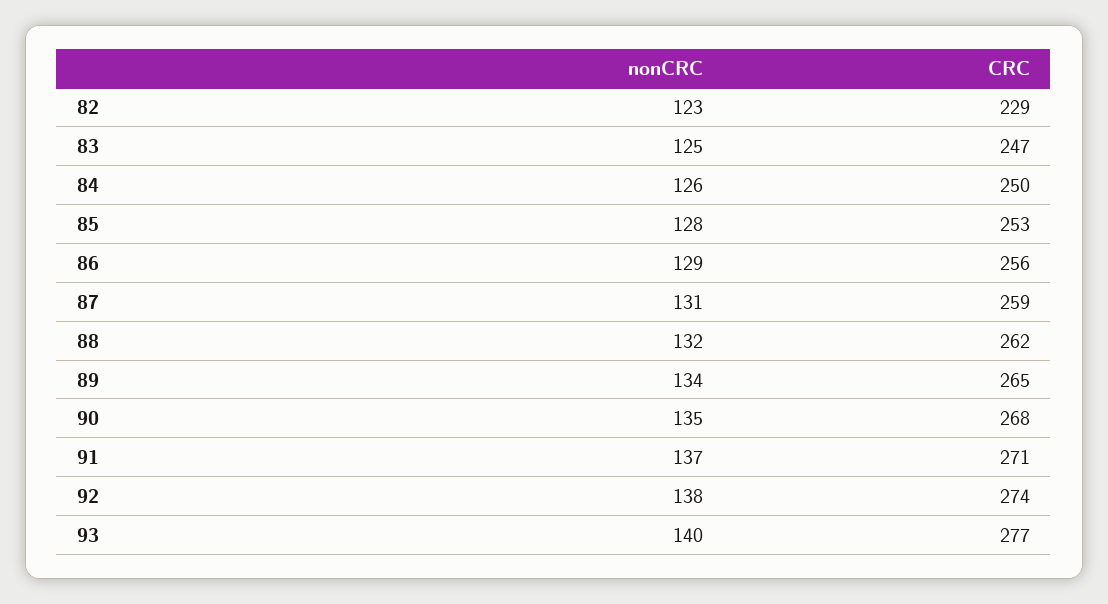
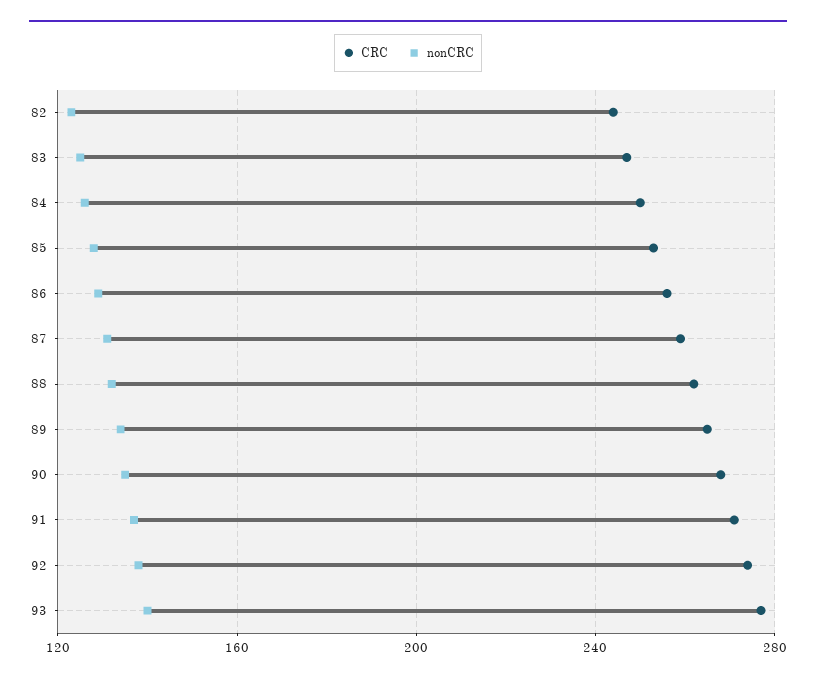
  {
    "nonCRC": {
      "82": 123,
      "83": 125,
      "84": 126,
      "85": 128,
      "86": 129,
      "87": 131,
      "88": 132,
      "89": 134,
      "90": 135,
      "91": 137,
      "92": 138,
      "93": 140
    },
    "CRC": {
-     "82": 229,
+     "82": 245,
      "83": 247,
      "84": 250,
      "85": 253,
      "86": 256,
      "87": 259,
      "88": 262,
      "89": 265,
      "90": 268,
      "91": 271,
      "92": 274,
      "93": 277
    }
  }

